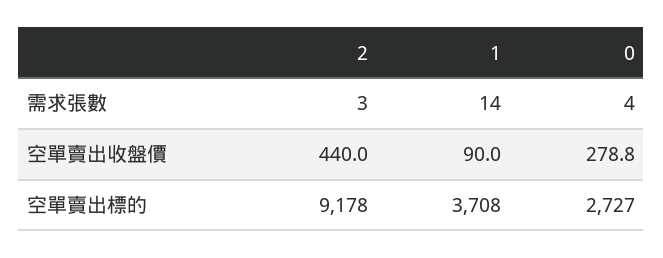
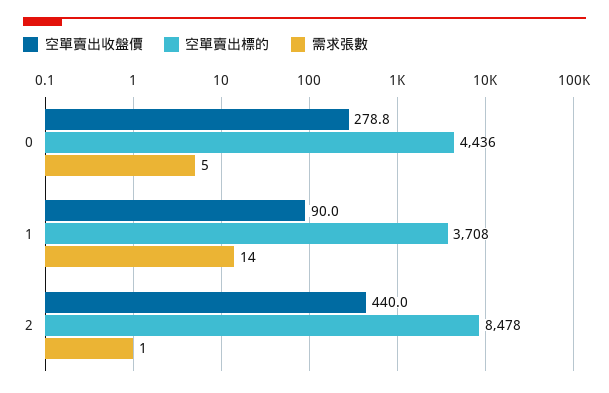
  {
    "需求張數": {
-     "2": 3,
+     "2": 1,
      "1": 14,
-     "0": 4
+     "0": 5
    },
    "空單賣出收盤價": {
      "2": 440,
      "1": 90,
      "0": 278.8
    },
    "空單賣出標的": {
-     "2": 9178,
+     "2": 8478,
      "1": 3708,
-     "0": 2727
+     "0": 4436
    }
  }

